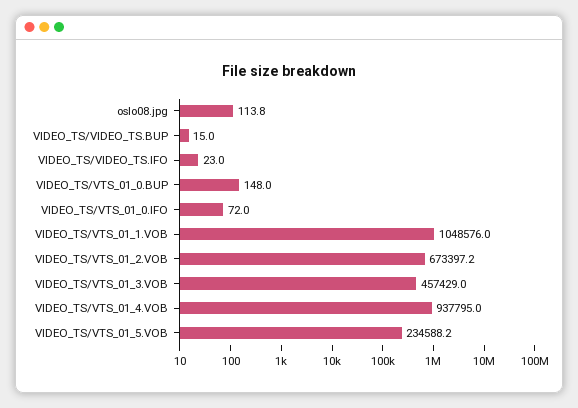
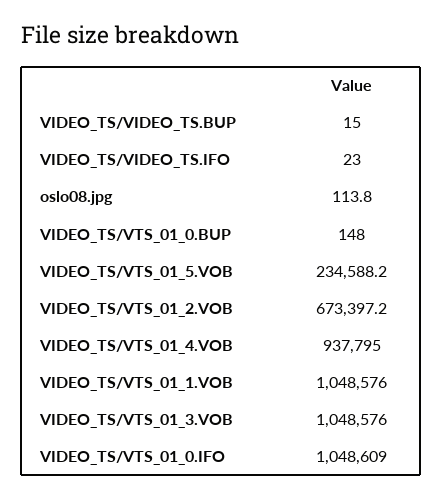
  {
    "oslo08.jpg": 113.8,
    "VIDEO_TS/VIDEO_TS.BUP": 15,
    "VIDEO_TS/VIDEO_TS.IFO": 23,
    "VIDEO_TS/VTS_01_0.BUP": 148,
-   "VIDEO_TS/VTS_01_0.IFO": 72,
+   "VIDEO_TS/VTS_01_0.IFO": 1048609,
    "VIDEO_TS/VTS_01_1.VOB": 1048576,
    "VIDEO_TS/VTS_01_2.VOB": 673397.2,
-   "VIDEO_TS/VTS_01_3.VOB": 457429,
+   "VIDEO_TS/VTS_01_3.VOB": 1048576,
    "VIDEO_TS/VTS_01_4.VOB": 937795,
    "VIDEO_TS/VTS_01_5.VOB": 234588.2
  }

